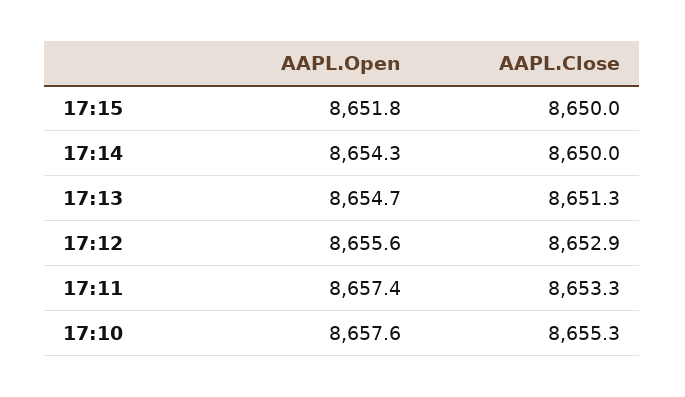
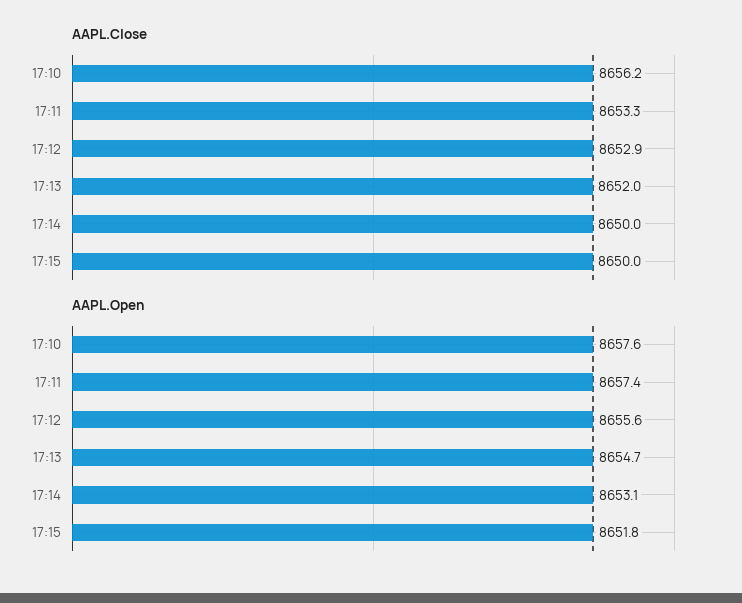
  {
    "AAPL.Open": {
      "17:15": 8651.8,
-     "17:14": 8654.3,
+     "17:14": 8653.1,
      "17:13": 8654.7,
      "17:12": 8655.6,
      "17:11": 8657.4,
      "17:10": 8657.6
    },
    "AAPL.Close": {
      "17:15": 8650,
      "17:14": 8650,
-     "17:13": 8651.3,
+     "17:13": 8652,
      "17:12": 8652.9,
      "17:11": 8653.3,
-     "17:10": 8655.3
+     "17:10": 8656.2
    }
  }

